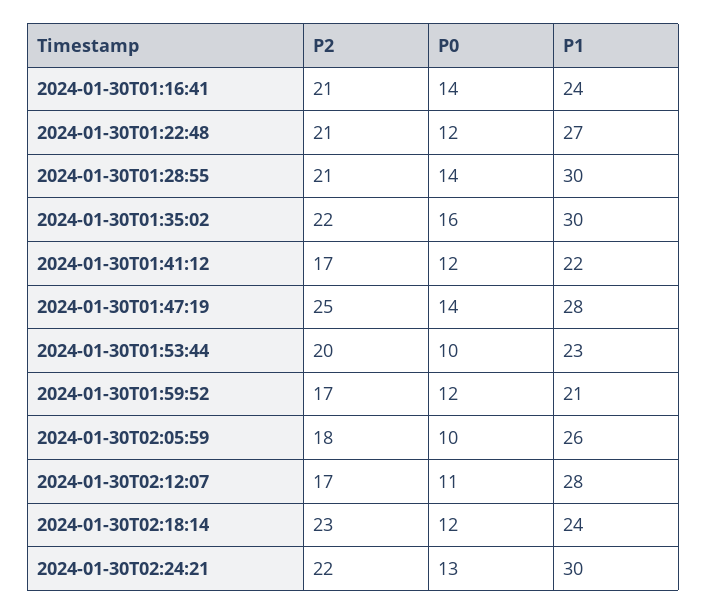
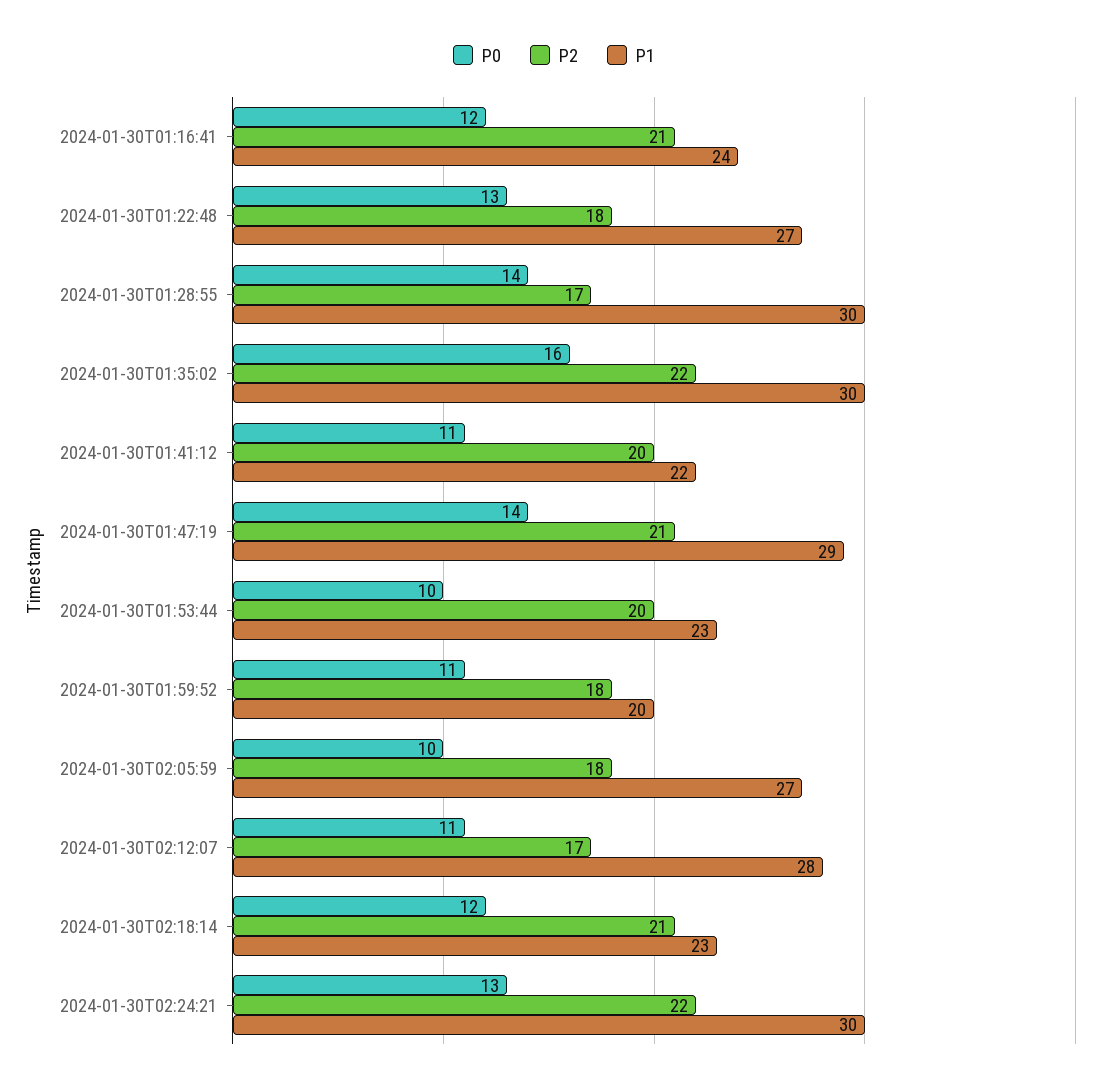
  {
    "P2": {
      "2024-01-30T01:16:41": 21,
-     "2024-01-30T01:22:48": 21,
+     "2024-01-30T01:22:48": 18,
-     "2024-01-30T01:28:55": 21,
+     "2024-01-30T01:28:55": 17,
      "2024-01-30T01:35:02": 22,
-     "2024-01-30T01:41:12": 17,
+     "2024-01-30T01:41:12": 20,
-     "2024-01-30T01:47:19": 25,
+     "2024-01-30T01:47:19": 21,
      "2024-01-30T01:53:44": 20,
-     "2024-01-30T01:59:52": 17,
+     "2024-01-30T01:59:52": 18,
      "2024-01-30T02:05:59": 18,
      "2024-01-30T02:12:07": 17,
-     "2024-01-30T02:18:14": 23,
+     "2024-01-30T02:18:14": 21,
      "2024-01-30T02:24:21": 22
    },
    "P0": {
-     "2024-01-30T01:16:41": 14,
+     "2024-01-30T01:16:41": 12,
-     "2024-01-30T01:22:48": 12,
+     "2024-01-30T01:22:48": 13,
      "2024-01-30T01:28:55": 14,
      "2024-01-30T01:35:02": 16,
-     "2024-01-30T01:41:12": 12,
+     "2024-01-30T01:41:12": 11,
      "2024-01-30T01:47:19": 14,
      "2024-01-30T01:53:44": 10,
-     "2024-01-30T01:59:52": 12,
+     "2024-01-30T01:59:52": 11,
      "2024-01-30T02:05:59": 10,
      "2024-01-30T02:12:07": 11,
      "2024-01-30T02:18:14": 12,
      "2024-01-30T02:24:21": 13
    },
    "P1": {
      "2024-01-30T01:16:41": 24,
      "2024-01-30T01:22:48": 27,
      "2024-01-30T01:28:55": 30,
      "2024-01-30T01:35:02": 30,
      "2024-01-30T01:41:12": 22,
-     "2024-01-30T01:47:19": 28,
+     "2024-01-30T01:47:19": 29,
      "2024-01-30T01:53:44": 23,
-     "2024-01-30T01:59:52": 21,
+     "2024-01-30T01:59:52": 20,
-     "2024-01-30T02:05:59": 26,
+     "2024-01-30T02:05:59": 27,
      "2024-01-30T02:12:07": 28,
-     "2024-01-30T02:18:14": 24,
+     "2024-01-30T02:18:14": 23,
      "2024-01-30T02:24:21": 30
    }
  }

